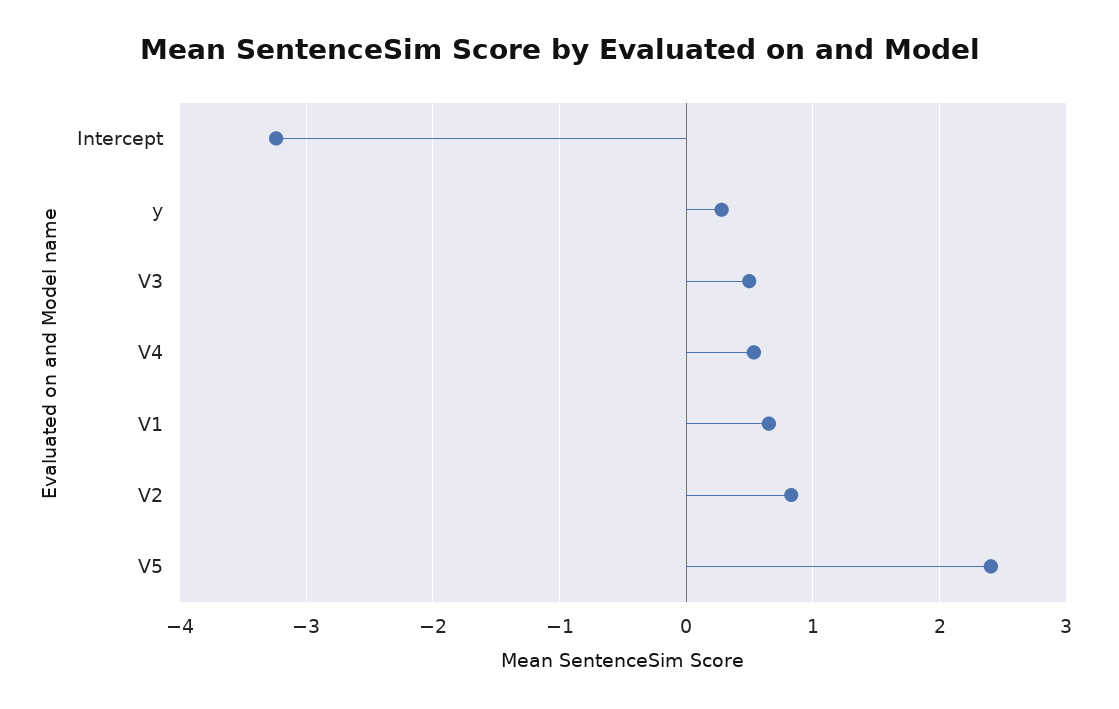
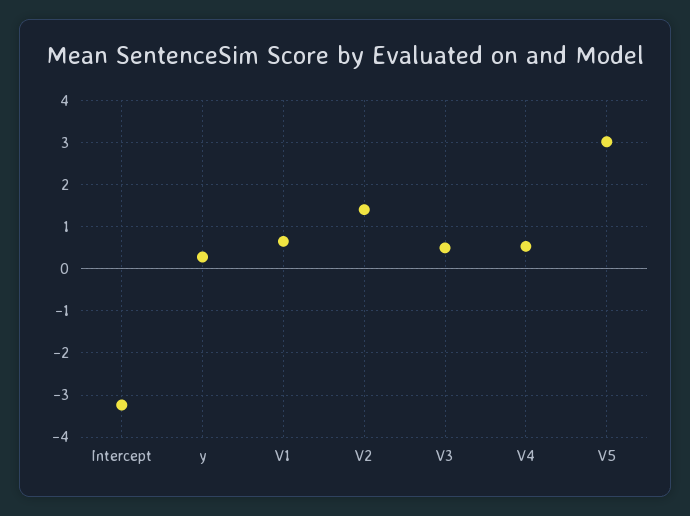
  {
    "Intercept": -3.2,
    "y": 0.3,
    "V3": 0.5,
    "V4": 0.5,
    "V1": 0.7,
-   "V2": 0.8,
+   "V2": 1.4,
-   "V5": 2.4
+   "V5": 3
  }

